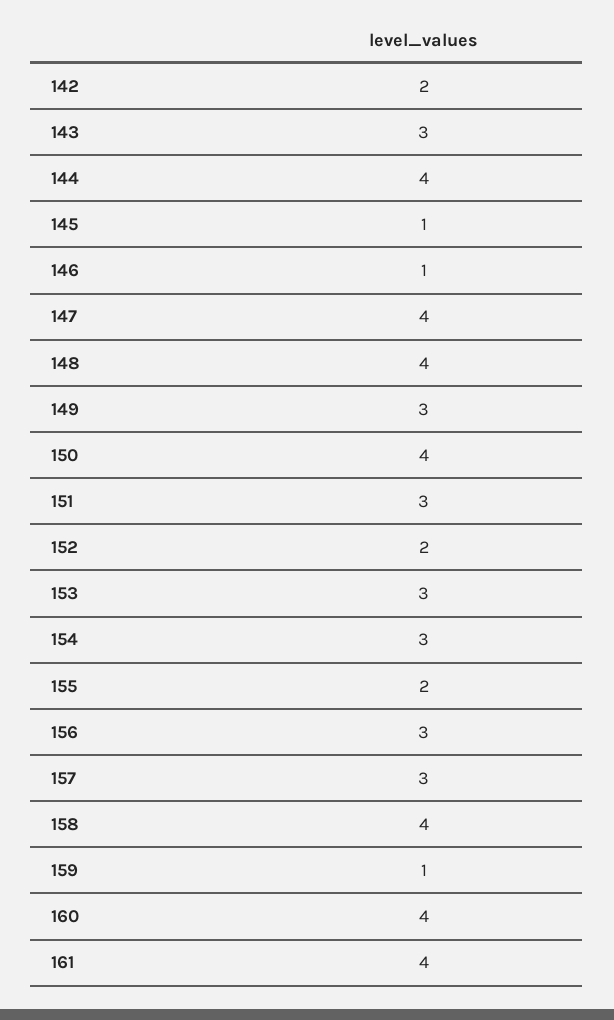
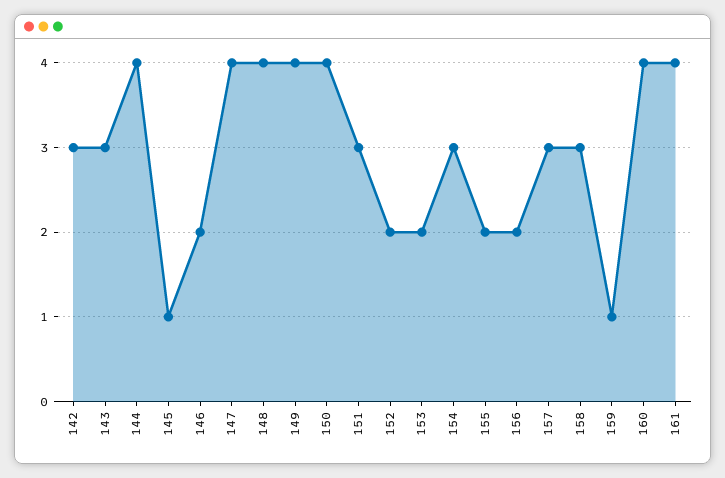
  {
-   "142": 2,
+   "142": 3,
    "143": 3,
    "144": 4,
    "145": 1,
-   "146": 1,
+   "146": 2,
    "147": 4,
    "148": 4,
-   "149": 3,
+   "149": 4,
    "150": 4,
    "151": 3,
    "152": 2,
-   "153": 3,
+   "153": 2,
    "154": 3,
    "155": 2,
-   "156": 3,
+   "156": 2,
    "157": 3,
-   "158": 4,
+   "158": 3,
    "159": 1,
    "160": 4,
    "161": 4
  }

